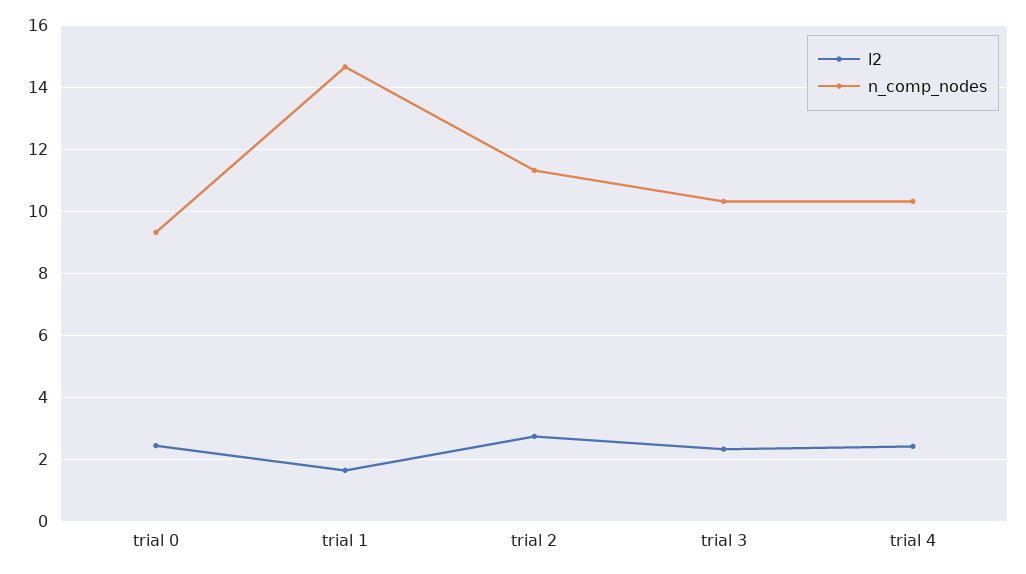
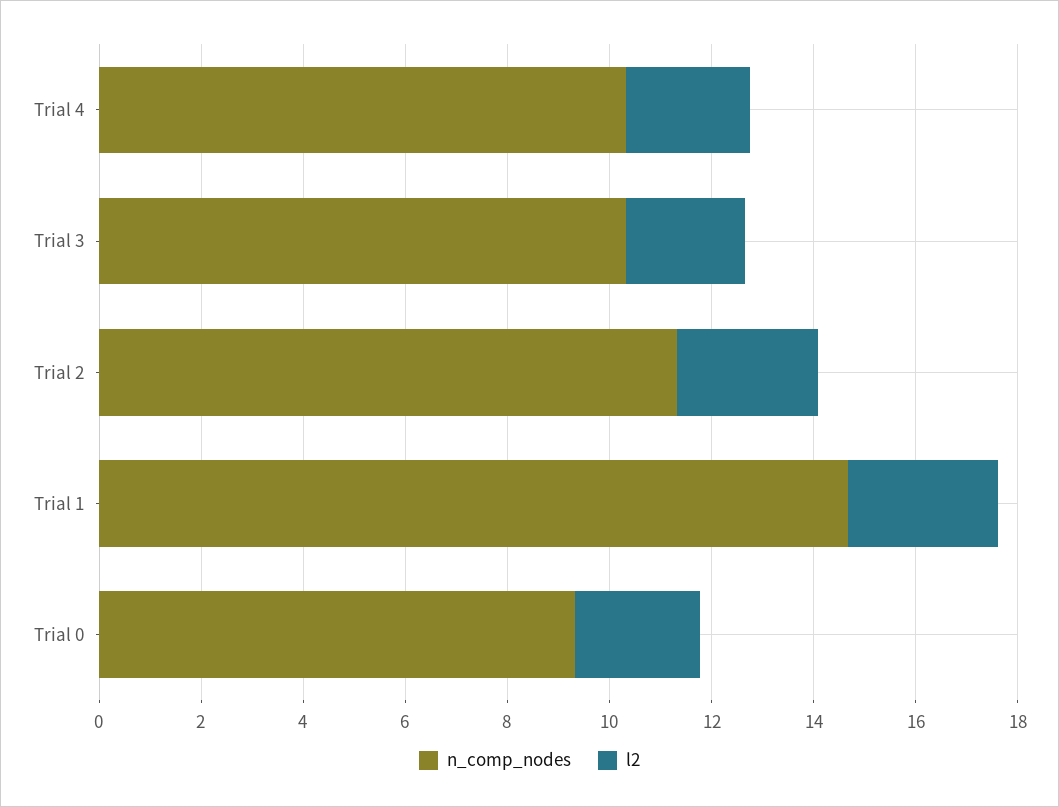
  {
    "l2": {
      "trial 0": 2.4,
-     "trial 1": 1.6,
+     "trial 1": 3,
      "trial 2": 2.8,
      "trial 3": 2.4,
      "trial 4": 2.4
    },
    "n_comp_nodes": {
      "trial 0": 9.4,
      "trial 1": 14.6,
      "trial 2": 11.4,
      "trial 3": 10.4,
      "trial 4": 10.4
    }
  }

